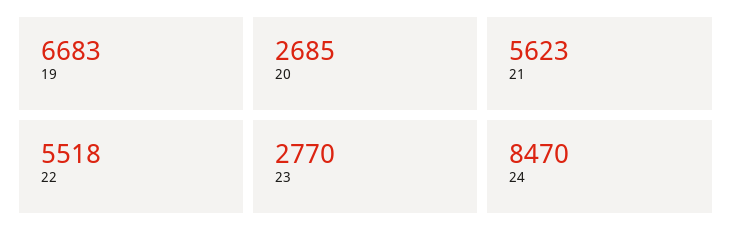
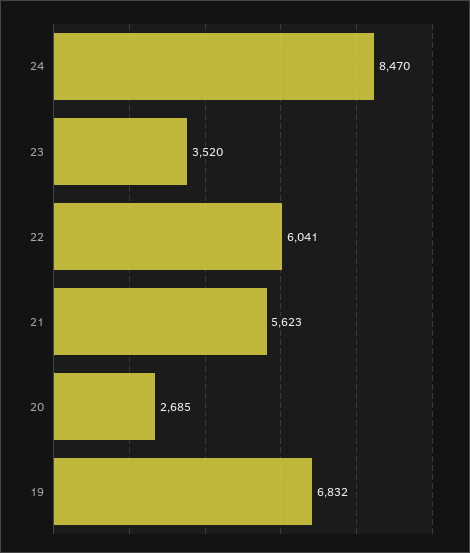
  {
-   "19": 6683,
+   "19": 6832,
    "20": 2685,
    "21": 5623,
-   "22": 5518,
+   "22": 6041,
-   "23": 2770,
+   "23": 3520,
    "24": 8470
  }

